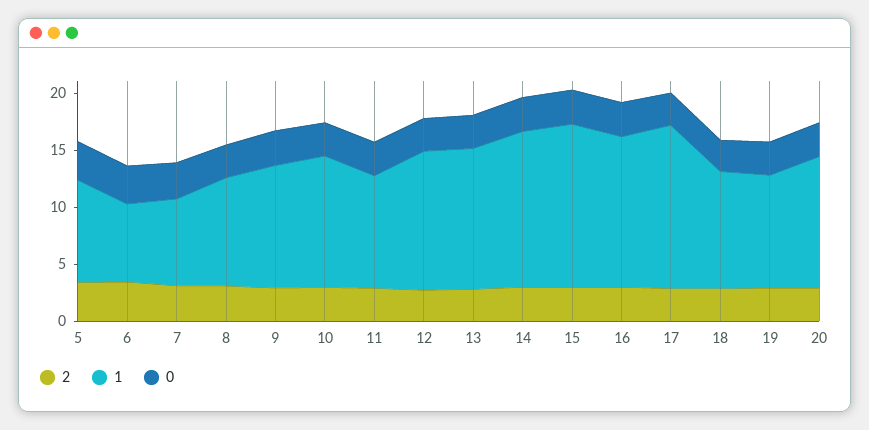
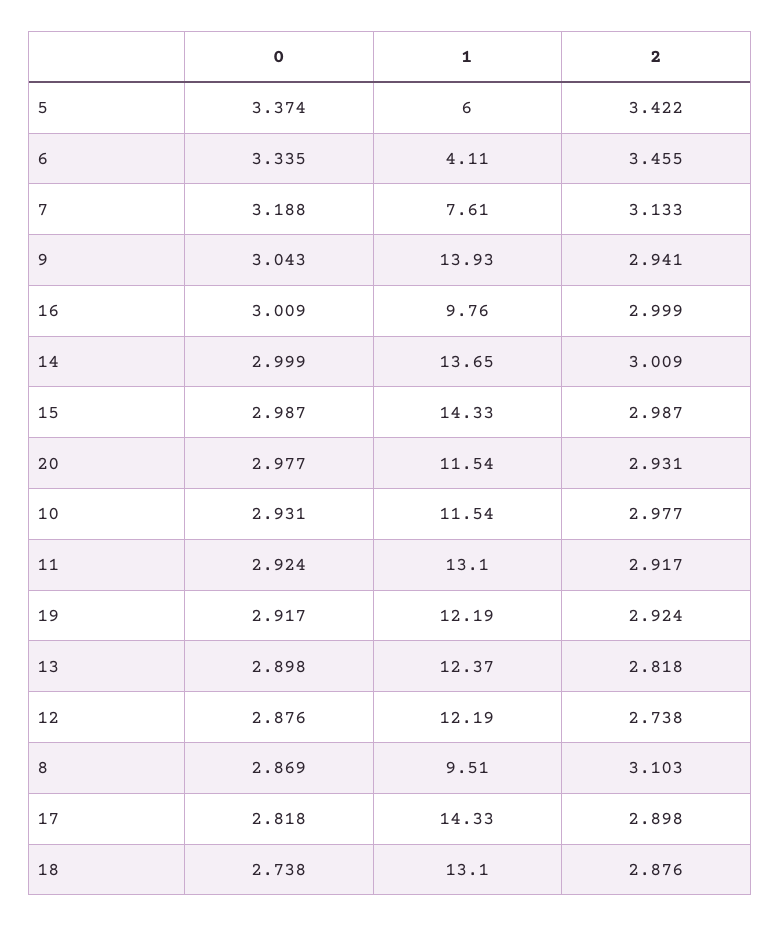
  {
    "2": {
      "5": 3.422,
      "6": 3.455,
      "7": 3.133,
      "8": 3.103,
      "9": 2.941,
      "10": 2.977,
      "11": 2.917,
      "12": 2.738,
      "13": 2.818,
      "14": 3.009,
      "15": 2.987,
      "16": 2.999,
      "17": 2.898,
      "18": 2.876,
      "19": 2.924,
      "20": 2.931
    },
    "1": {
-     "5": 9,
+     "5": 6,
-     "6": 7,
+     "6": 4.11,
      "7": 7.61,
      "8": 9.51,
-     "9": 11,
+     "9": 13.93,
      "10": 11.54,
-     "11": 10,
+     "11": 13.1,
      "12": 12.19,
      "13": 12.37,
      "14": 13.65,
      "15": 14.33,
-     "16": 13,
+     "16": 9.76,
      "17": 14.33,
-     "18": 10,
+     "18": 13.1,
-     "19": 10,
+     "19": 12.19,
      "20": 11.54
    },
    "0": {
      "5": 3.374,
      "6": 3.335,
      "7": 3.188,
      "8": 2.869,
      "9": 3.043,
      "10": 2.931,
      "11": 2.924,
      "12": 2.876,
      "13": 2.898,
      "14": 2.999,
      "15": 2.987,
      "16": 3.009,
      "17": 2.818,
      "18": 2.738,
      "19": 2.917,
      "20": 2.977
    }
  }

